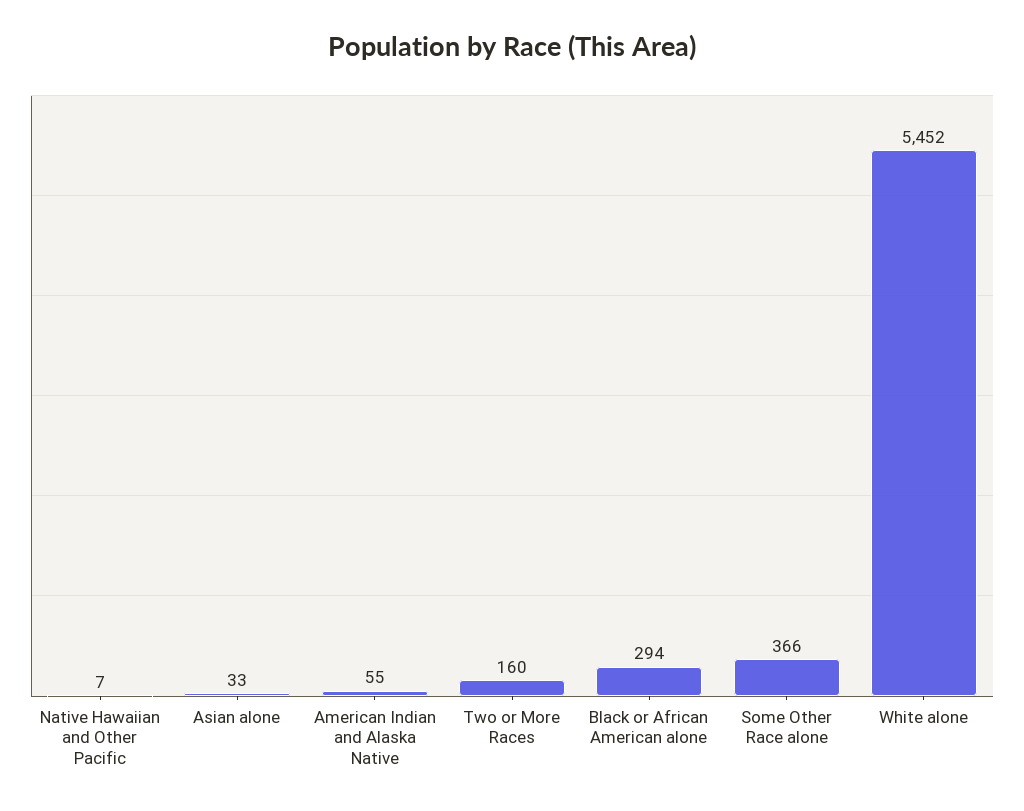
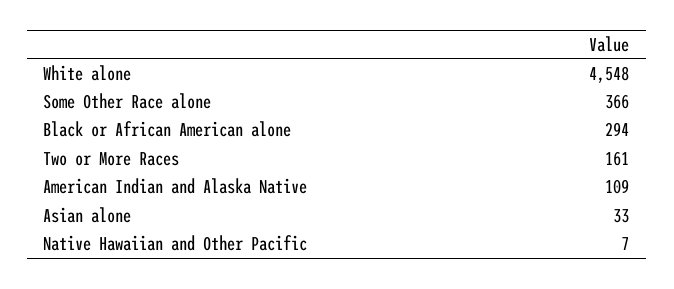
  {
    "Native Hawaiian and Other Pacific": 7,
    "Asian alone": 33,
-   "American Indian and Alaska Native": 55,
+   "American Indian and Alaska Native": 109,
-   "Two or More Races": 160,
+   "Two or More Races": 161,
    "Black or African American alone": 294,
    "Some Other Race alone": 366,
-   "White alone": 5452
+   "White alone": 4548
  }

